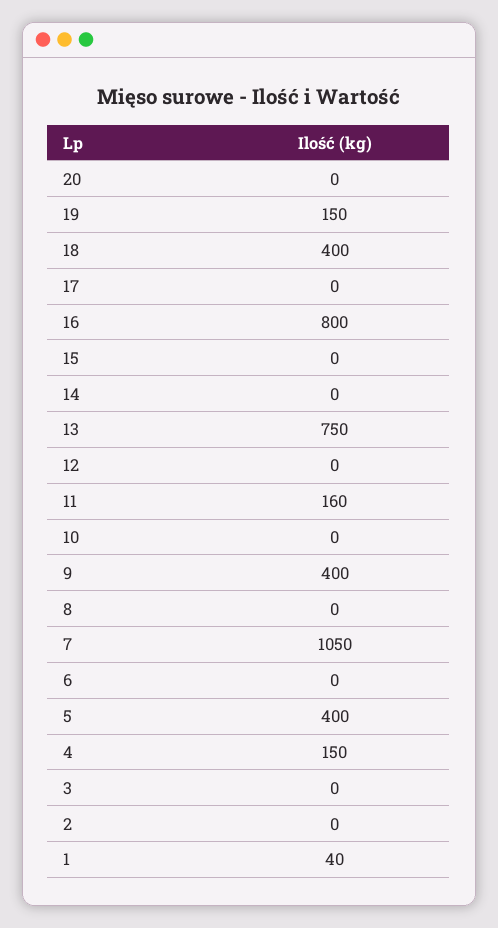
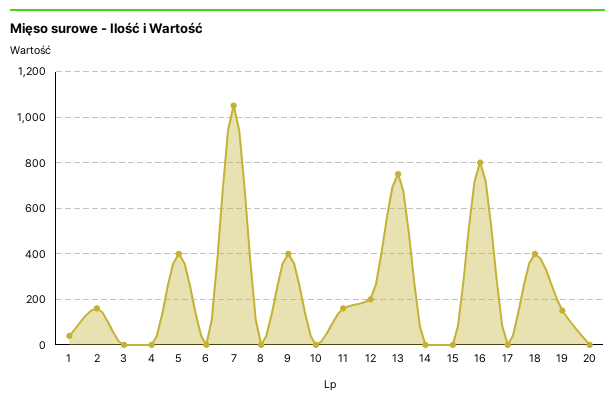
  {
    "20": 0,
    "19": 150,
    "18": 400,
    "17": 0,
    "16": 800,
    "15": 0,
    "14": 0,
    "13": 750,
-   "12": 0,
+   "12": 200,
    "11": 160,
    "10": 0,
    "9": 400,
    "8": 0,
    "7": 1050,
    "6": 0,
    "5": 400,
-   "4": 150,
+   "4": 0,
    "3": 0,
-   "2": 0,
+   "2": 150,
    "1": 40
  }

